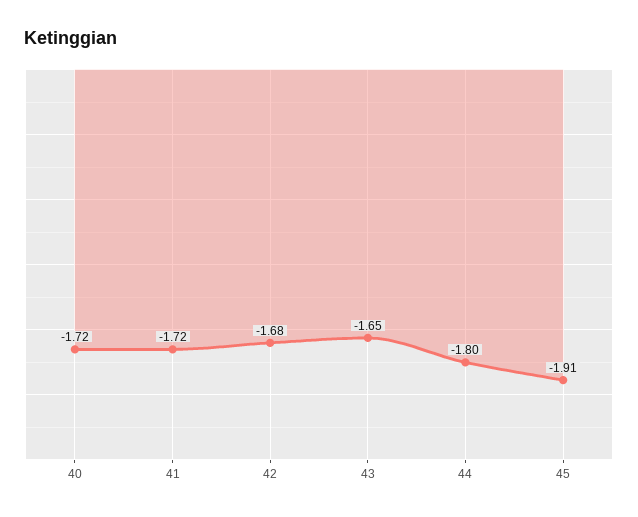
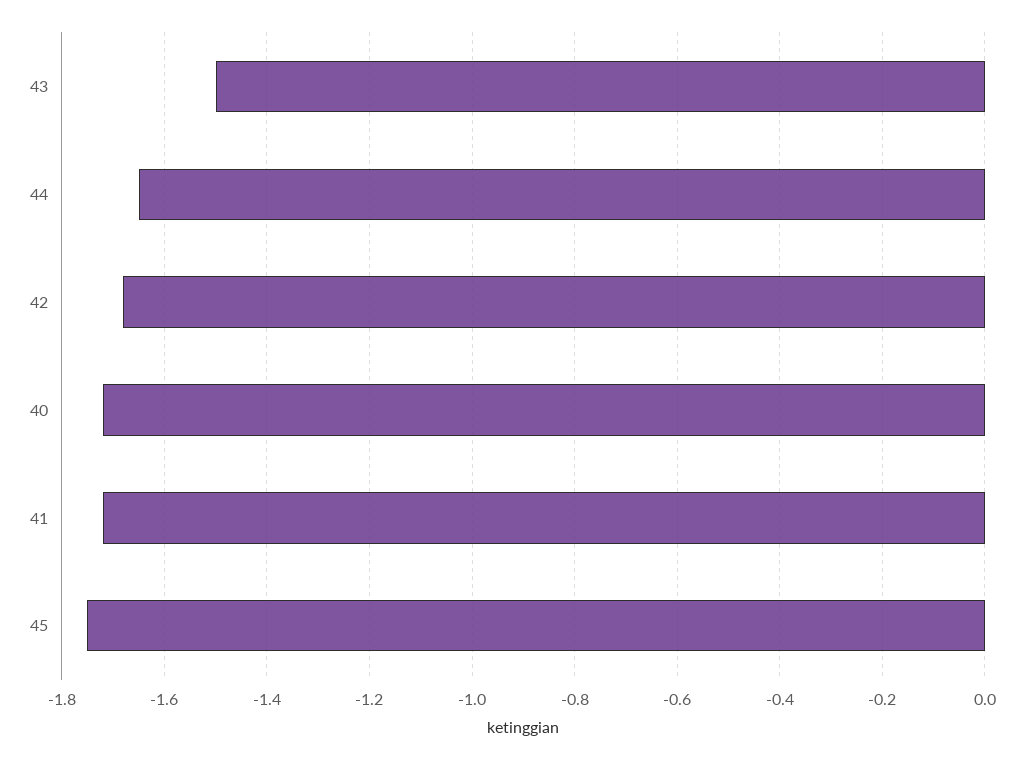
  {
    "40": -1.72,
    "41": -1.72,
    "42": -1.68,
-   "43": -1.65,
+   "43": -1.5,
-   "44": -1.8,
+   "44": -1.65,
-   "45": -1.91
+   "45": -1.75
  }

